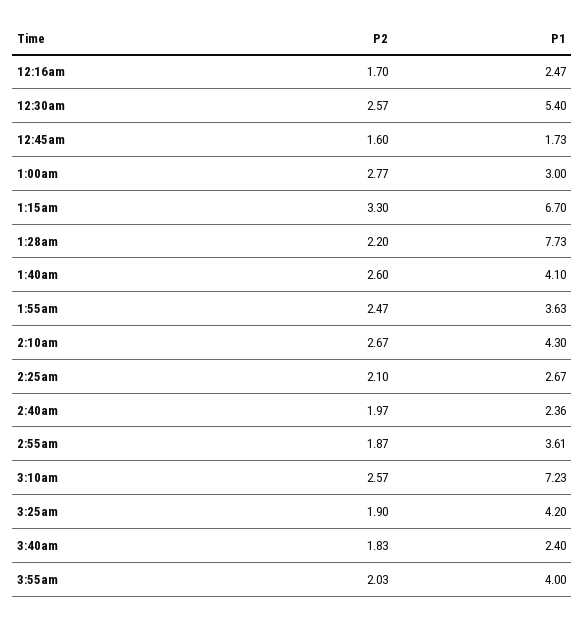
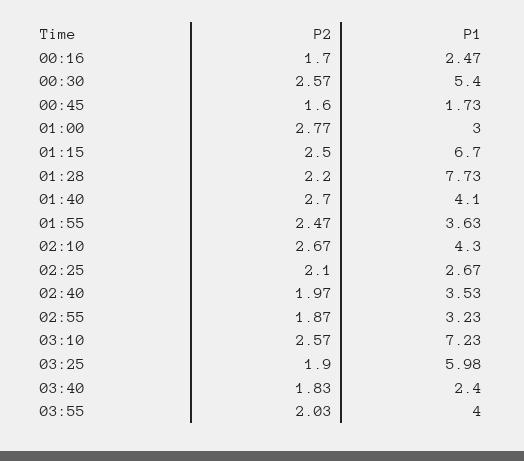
  {
    "P2": {
      "12:16am": 1.7,
      "12:30am": 2.57,
      "12:45am": 1.6,
      "1:00am": 2.77,
-     "1:15am": 3.3,
+     "1:15am": 2.5,
      "1:28am": 2.2,
-     "1:40am": 2.6,
+     "1:40am": 2.7,
      "1:55am": 2.47,
      "2:10am": 2.67,
      "2:25am": 2.1,
      "2:40am": 1.97,
      "2:55am": 1.87,
      "3:10am": 2.57,
      "3:25am": 1.9,
      "3:40am": 1.83,
      "3:55am": 2.03
    },
    "P1": {
      "12:16am": 2.47,
      "12:30am": 5.4,
      "12:45am": 1.73,
      "1:00am": 3,
      "1:15am": 6.7,
      "1:28am": 7.73,
      "1:40am": 4.1,
      "1:55am": 3.63,
      "2:10am": 4.3,
      "2:25am": 2.67,
-     "2:40am": 2.36,
+     "2:40am": 3.53,
-     "2:55am": 3.61,
+     "2:55am": 3.23,
      "3:10am": 7.23,
-     "3:25am": 4.2,
+     "3:25am": 5.98,
      "3:40am": 2.4,
      "3:55am": 4
    }
  }

